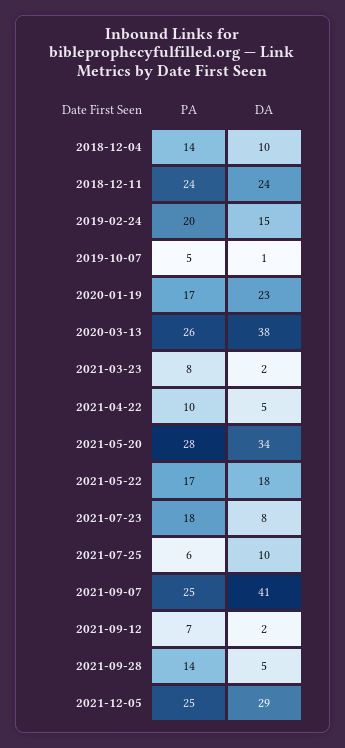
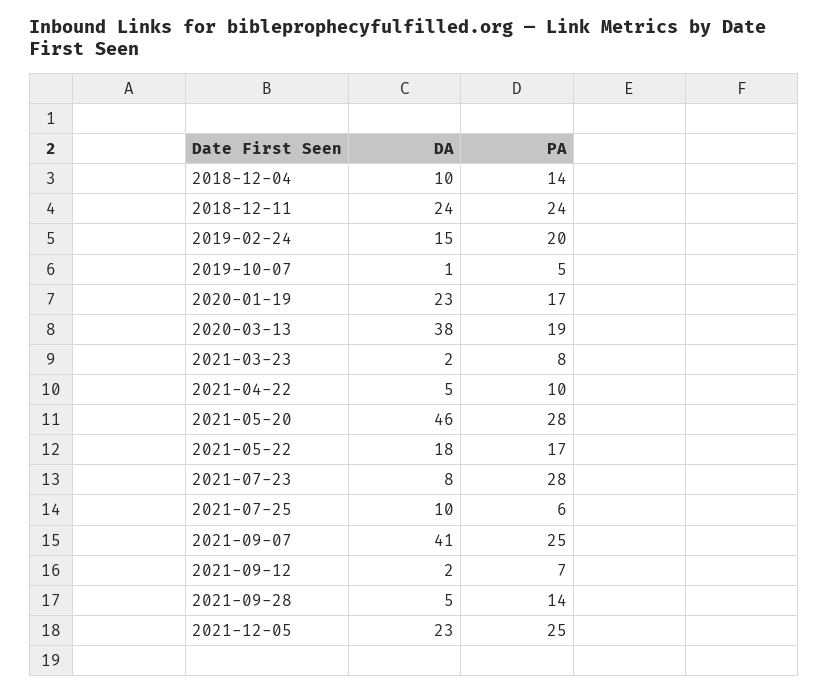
  {
    "PA": {
      "2018-12-04": 14,
      "2018-12-11": 24,
      "2019-02-24": 20,
      "2019-10-07": 5,
      "2020-01-19": 17,
-     "2020-03-13": 26,
+     "2020-03-13": 19,
      "2021-03-23": 8,
      "2021-04-22": 10,
      "2021-05-20": 28,
      "2021-05-22": 17,
-     "2021-07-23": 18,
+     "2021-07-23": 28,
      "2021-07-25": 6,
      "2021-09-07": 25,
      "2021-09-12": 7,
      "2021-09-28": 14,
      "2021-12-05": 25
    },
    "DA": {
      "2018-12-04": 10,
      "2018-12-11": 24,
      "2019-02-24": 15,
      "2019-10-07": 1,
      "2020-01-19": 23,
      "2020-03-13": 38,
      "2021-03-23": 2,
      "2021-04-22": 5,
-     "2021-05-20": 34,
+     "2021-05-20": 46,
      "2021-05-22": 18,
      "2021-07-23": 8,
      "2021-07-25": 10,
      "2021-09-07": 41,
      "2021-09-12": 2,
      "2021-09-28": 5,
-     "2021-12-05": 29
+     "2021-12-05": 23
    }
  }

